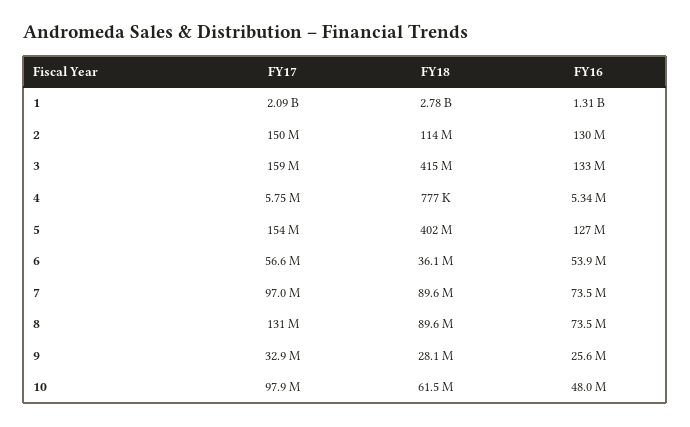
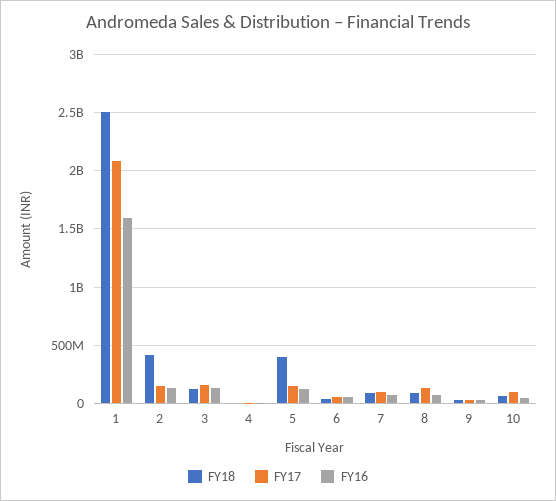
  {
    "FY17": {
      "1": 2090000000,
      "2": 150000000,
      "3": 159000000,
      "4": 5750000,
      "5": 154000000,
      "6": 56600000,
      "7": 97000000,
      "8": 131000000,
      "9": 32900000,
      "10": 97900000
    },
    "FY18": {
-     "1": 2780000000,
+     "1": 2500000000,
-     "2": 114000000,
+     "2": 400000000,
-     "3": 415000000,
+     "3": 100000000,
      "4": 777000,
      "5": 402000000,
      "6": 36100000,
      "7": 89600000,
      "8": 89600000,
      "9": 28100000,
      "10": 61500000
    },
    "FY16": {
-     "1": 1310000000,
+     "1": 1600000000,
      "2": 130000000,
      "3": 133000000,
      "4": 5340000,
      "5": 127000000,
      "6": 53900000,
      "7": 73500000,
      "8": 73500000,
      "9": 25600000,
      "10": 48000000
    }
  }

